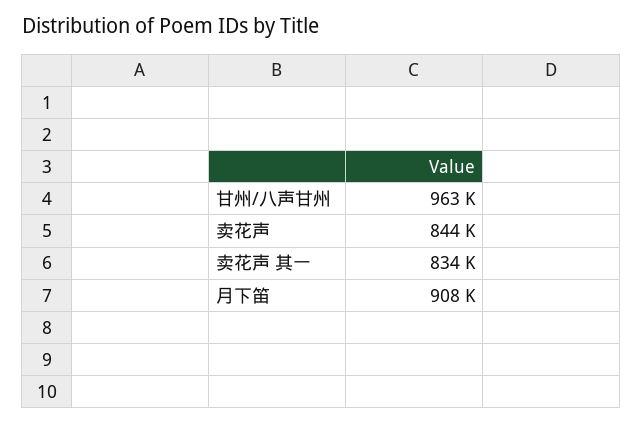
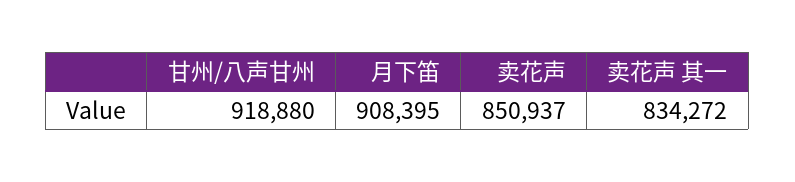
  {
-   "甘州/八声甘州": 963000,
+   "甘州/八声甘州": 918880,
-   "卖花声": 844000,
+   "卖花声": 850937,
    "卖花声 其一": 834272,
    "月下笛": 908395
  }

